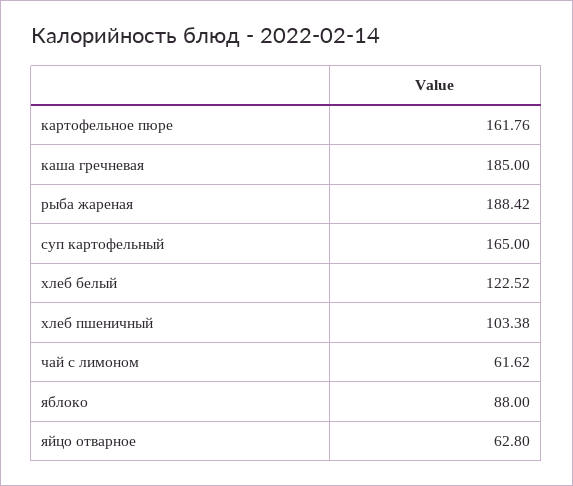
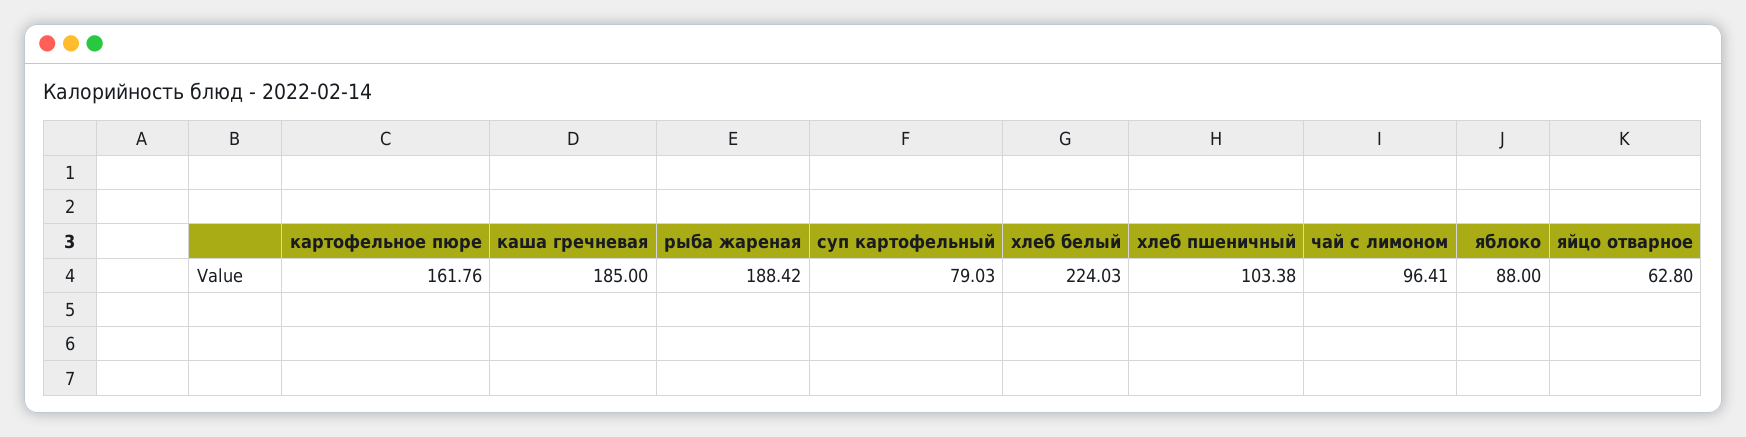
  {
    "картофельное пюре": 161.76,
    "каша гречневая": 185,
    "рыба жареная": 188.42,
-   "суп картофельный": 165,
+   "суп картофельный": 79.03,
-   "хлеб белый": 122.52,
+   "хлеб белый": 224.03,
    "хлеб пшеничный": 103.38,
-   "чай с лимоном": 61.62,
+   "чай с лимоном": 96.41,
    "яблоко": 88,
    "яйцо отварное": 62.8
  }

